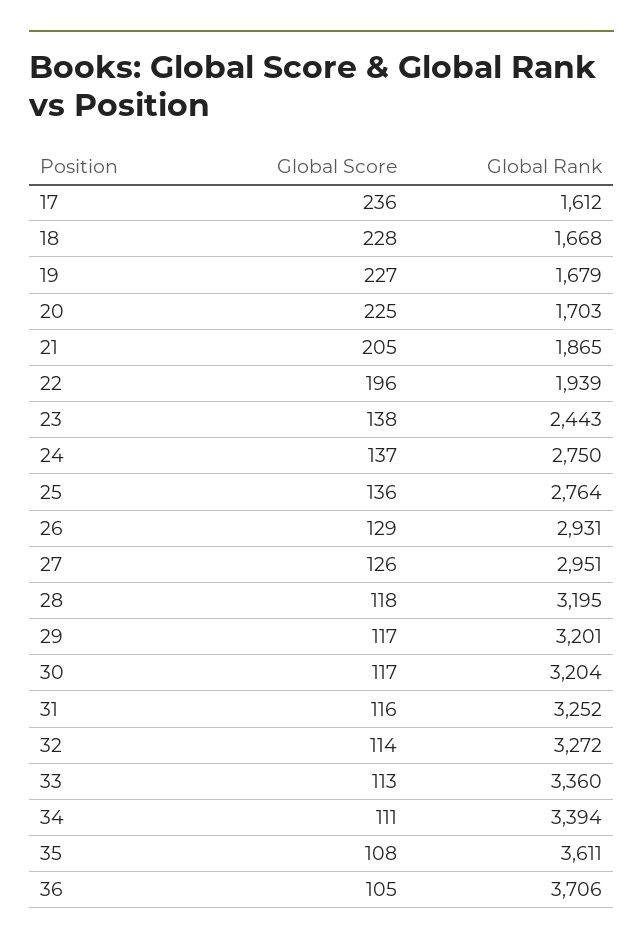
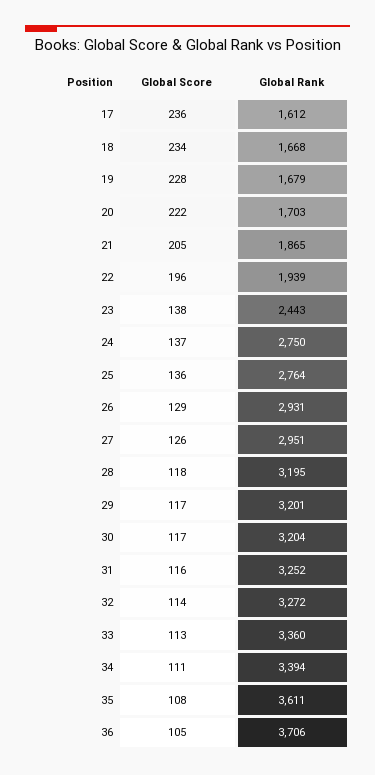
  {
    "Global Score": {
      "17": 236,
-     "18": 228,
+     "18": 234,
-     "19": 227,
+     "19": 228,
-     "20": 225,
+     "20": 222,
      "21": 205,
      "22": 196,
      "23": 138,
      "24": 137,
      "25": 136,
      "26": 129,
      "27": 126,
      "28": 118,
      "29": 117,
      "30": 117,
      "31": 116,
      "32": 114,
      "33": 113,
      "34": 111,
      "35": 108,
      "36": 105
    },
    "Global Rank": {
      "17": 1612,
      "18": 1668,
      "19": 1679,
      "20": 1703,
      "21": 1865,
      "22": 1939,
      "23": 2443,
      "24": 2750,
      "25": 2764,
      "26": 2931,
      "27": 2951,
      "28": 3195,
      "29": 3201,
      "30": 3204,
      "31": 3252,
      "32": 3272,
      "33": 3360,
      "34": 3394,
      "35": 3611,
      "36": 3706
    }
  }

